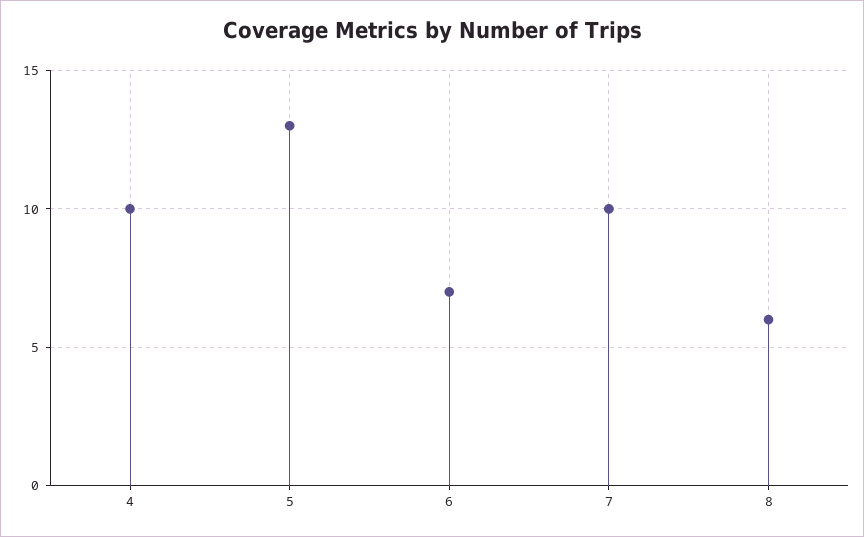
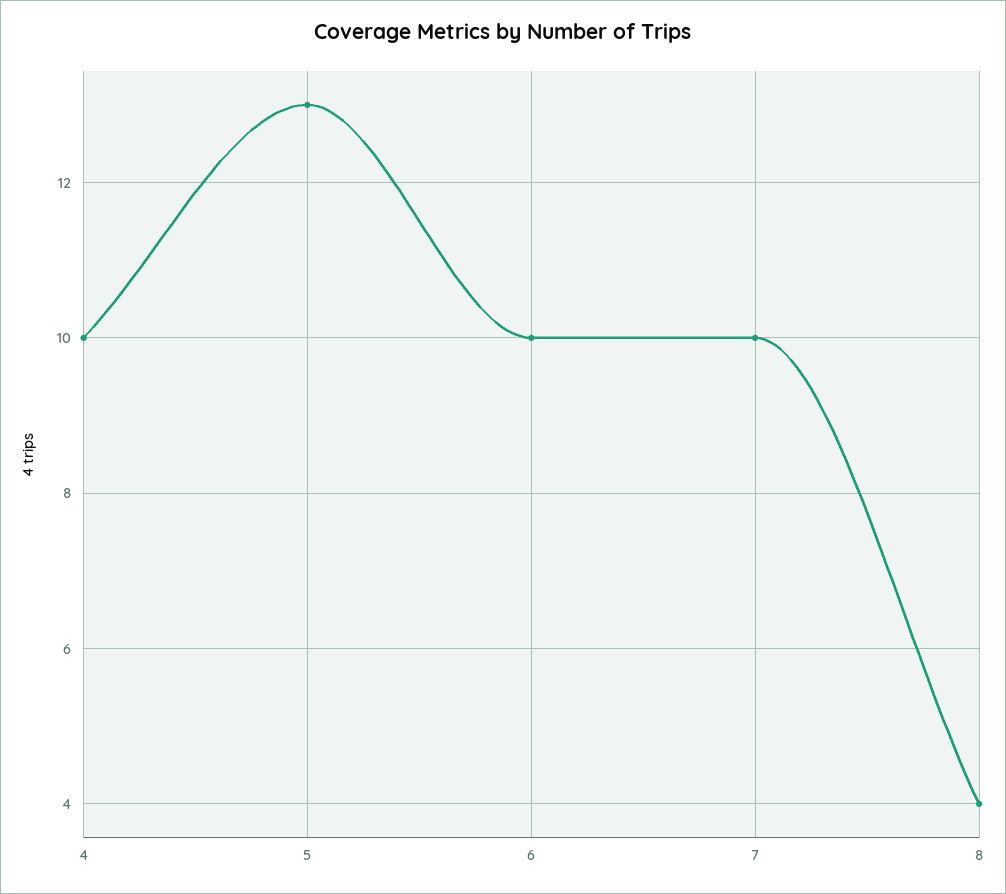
  {
    "4": 10,
    "5": 13,
-   "6": 7,
+   "6": 10,
    "7": 10,
-   "8": 6
+   "8": 4
  }

